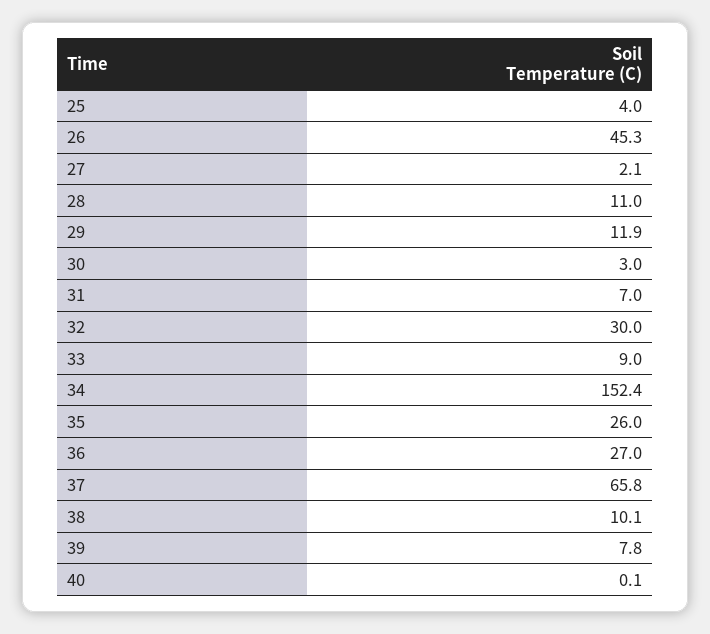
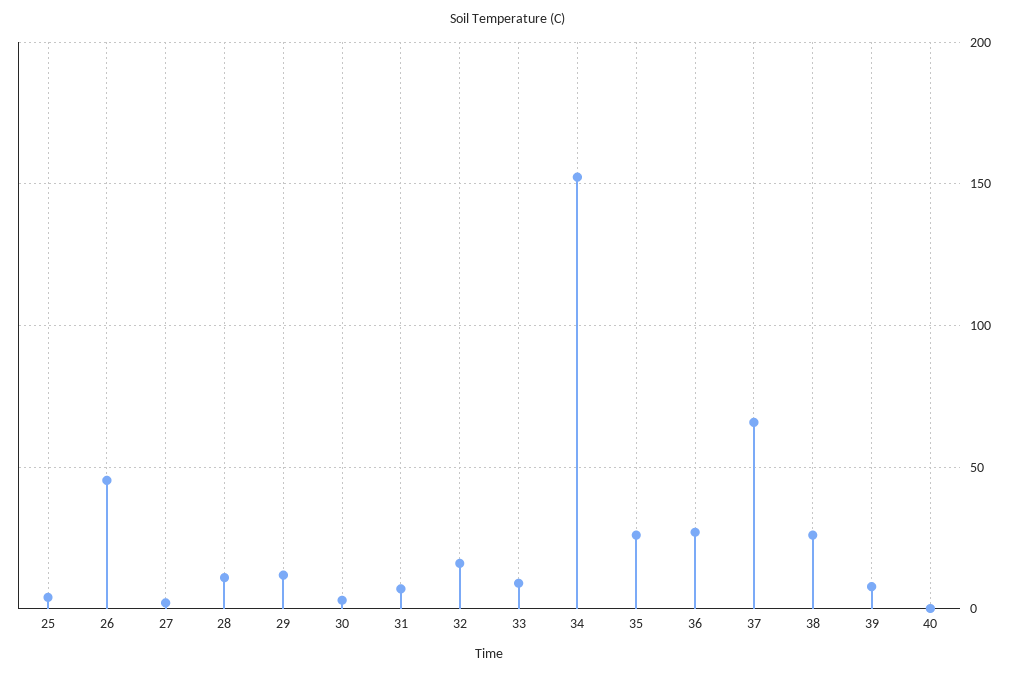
  {
    "25": 4,
    "26": 45.3,
    "27": 2.1,
    "28": 11,
    "29": 11.9,
    "30": 3,
    "31": 7,
-   "32": 30,
+   "32": 15,
    "33": 9,
    "34": 152.4,
    "35": 26,
    "36": 27,
    "37": 65.8,
-   "38": 10.1,
+   "38": 25,
    "39": 7.8,
    "40": 0.1
  }

